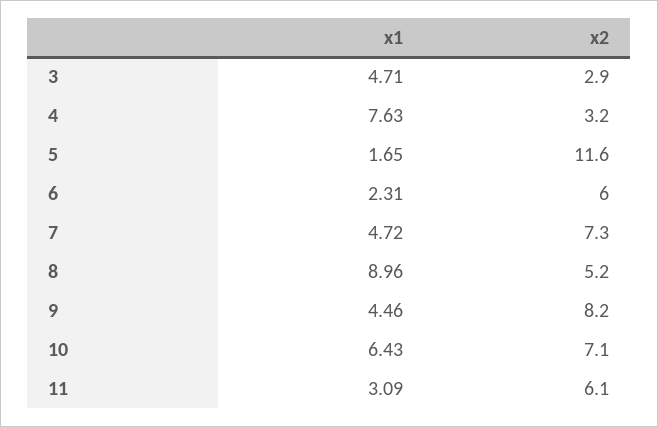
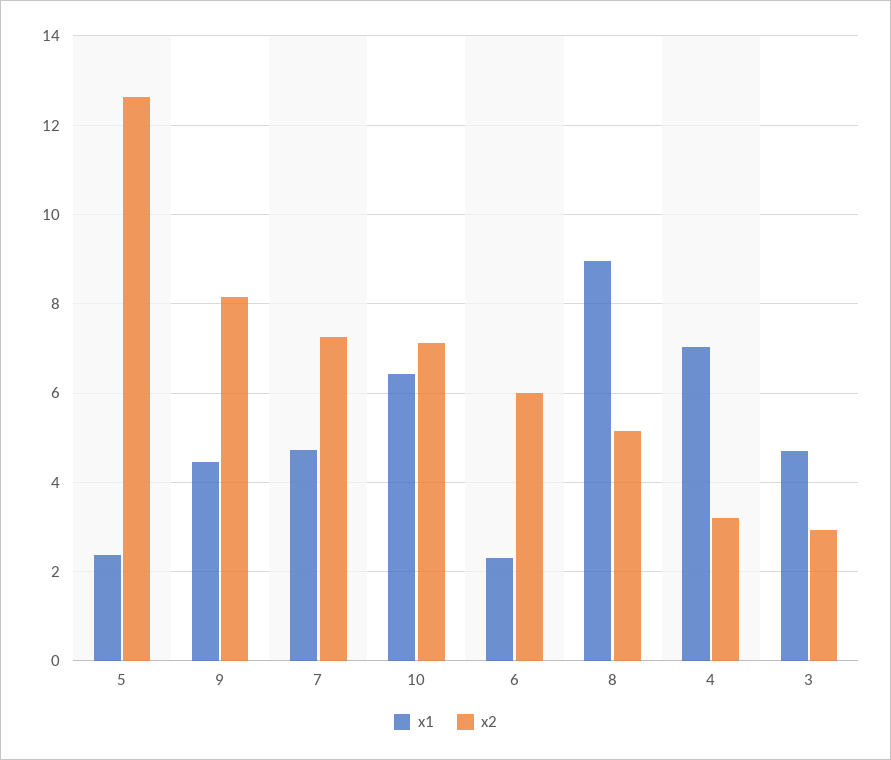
  {
    "x1": {
      "3": 4.71,
-     "4": 7.63,
+     "4": 7,
-     "5": 1.65,
+     "5": 2.4,
      "6": 2.31,
      "7": 4.72,
      "8": 8.96,
      "9": 4.46,
-     "10": 6.43,
+     "10": 6.43
-     "11": 3.09
    },
    "x2": {
      "3": 2.9,
      "4": 3.2,
-     "5": 11.6,
+     "5": 12.6,
      "6": 6,
      "7": 7.3,
      "8": 5.2,
      "9": 8.2,
-     "10": 7.1,
+     "10": 7.1
-     "11": 6.1
    }
  }

